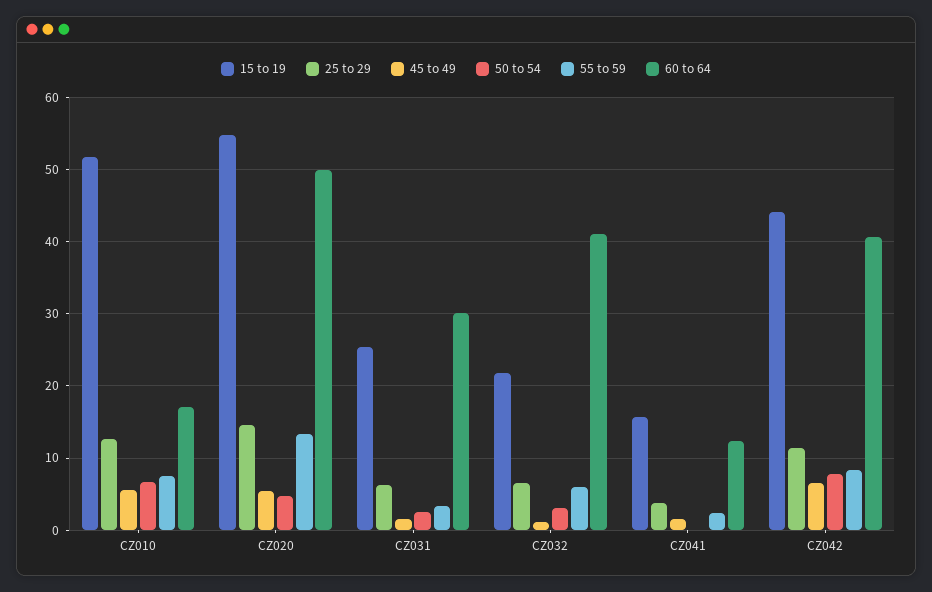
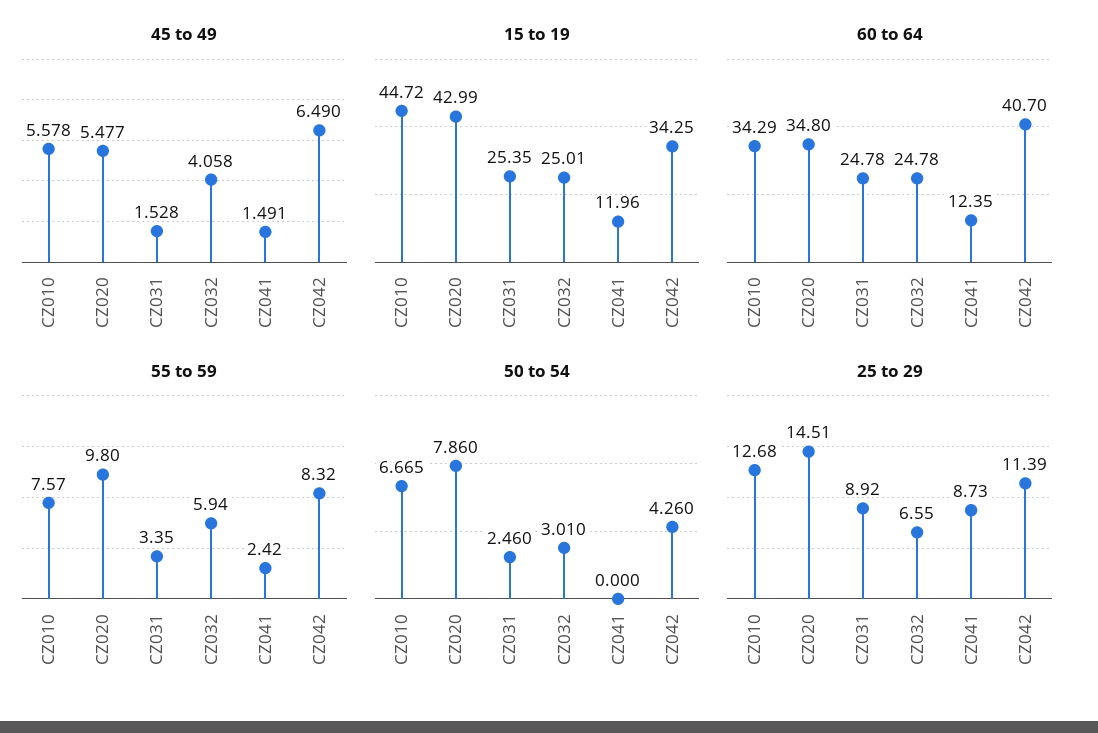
  {
    "15 to 19": {
-     "CZ010": 52,
+     "CZ010": 44.72,
-     "CZ020": 55,
+     "CZ020": 42.99,
      "CZ031": 25.35,
-     "CZ032": 22,
+     "CZ032": 25.01,
-     "CZ041": 16,
+     "CZ041": 11.96,
-     "CZ042": 44
+     "CZ042": 34.25
    },
    "25 to 29": {
      "CZ010": 12.68,
      "CZ020": 14.51,
-     "CZ031": 6,
+     "CZ031": 8.92,
      "CZ032": 6.55,
-     "CZ041": 4,
+     "CZ041": 8.73,
      "CZ042": 11.39
    },
    "45 to 49": {
      "CZ010": 5.578,
      "CZ020": 5.477,
      "CZ031": 1.528,
-     "CZ032": 1,
+     "CZ032": 4.058,
      "CZ041": 1.491,
      "CZ042": 6.49
    },
    "50 to 54": {
      "CZ010": 6.665,
-     "CZ020": 5,
+     "CZ020": 7.86,
      "CZ031": 2.46,
      "CZ032": 3.01,
      "CZ041": 0,
-     "CZ042": 8
+     "CZ042": 4.26
    },
    "55 to 59": {
      "CZ010": 7.57,
-     "CZ020": 13,
+     "CZ020": 9.8,
      "CZ031": 3.35,
      "CZ032": 5.94,
      "CZ041": 2.42,
      "CZ042": 8.32
    },
    "60 to 64": {
-     "CZ010": 17,
+     "CZ010": 34.29,
-     "CZ020": 50,
+     "CZ020": 34.8,
-     "CZ031": 30,
+     "CZ031": 24.78,
-     "CZ032": 41,
+     "CZ032": 24.78,
      "CZ041": 12.35,
      "CZ042": 40.7
    }
  }

